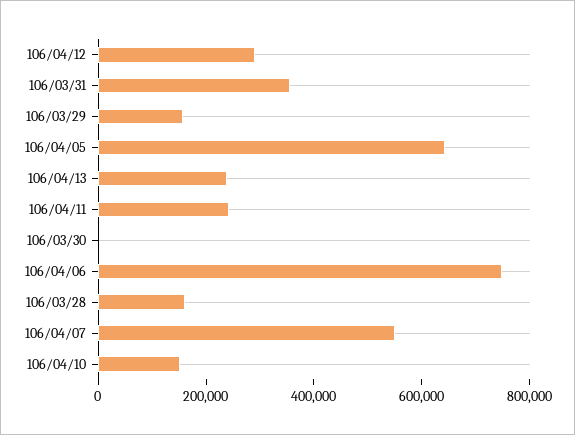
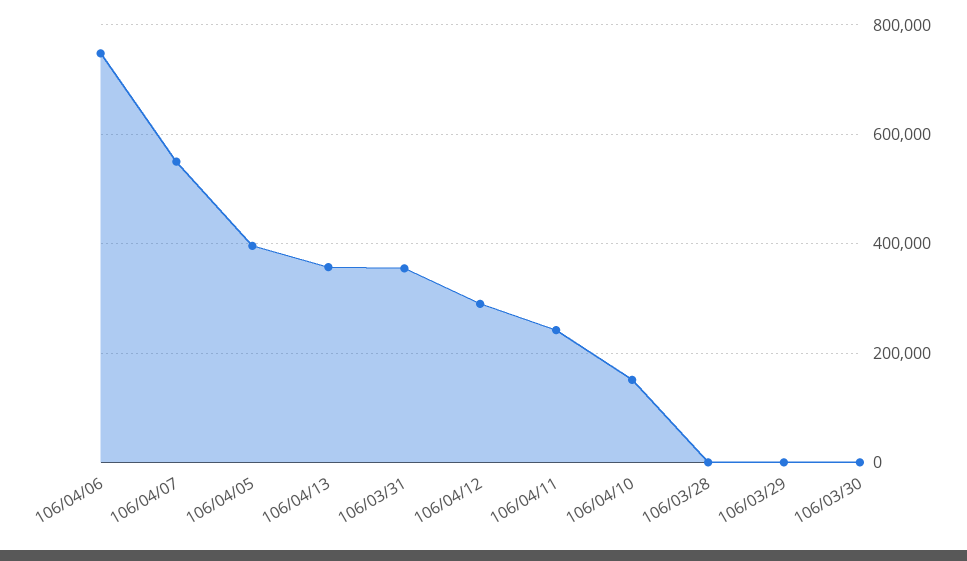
  {
    "106/04/12": 300000,
    "106/03/31": 360000,
-   "106/03/29": 150000,
+   "106/03/29": 0,
-   "106/04/05": 650000,
+   "106/04/05": 400000,
-   "106/04/13": 250000,
+   "106/04/13": 360000,
    "106/04/11": 240000,
    "106/03/30": 0,
    "106/04/06": 740000,
-   "106/03/28": 150000,
+   "106/03/28": 0,
    "106/04/07": 560000,
    "106/04/10": 160000
  }

